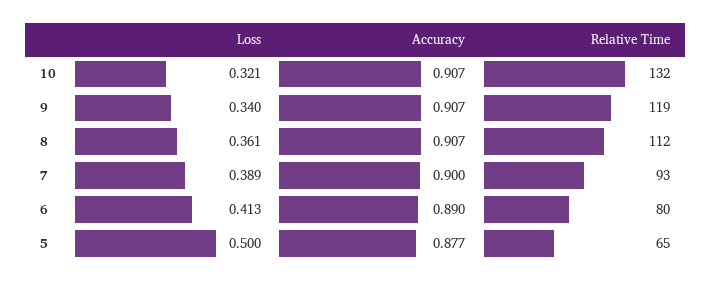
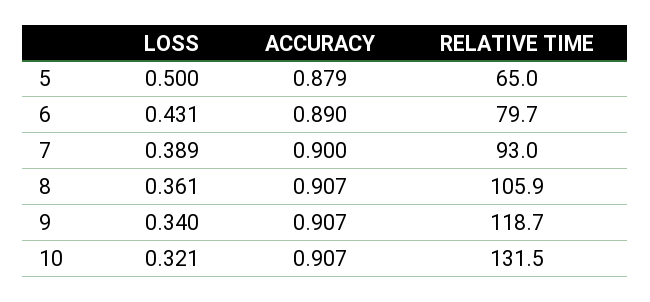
  {
    "Loss": {
      "10": 0.321,
      "9": 0.34,
      "8": 0.361,
      "7": 0.389,
-     "6": 0.413,
+     "6": 0.431,
      "5": 0.5
    },
    "Accuracy": {
      "10": 0.907,
      "9": 0.907,
      "8": 0.907,
      "7": 0.9,
      "6": 0.89,
-     "5": 0.877
+     "5": 0.879
    },
    "Relative Time": {
      "10": 131.5,
      "9": 118.7,
-     "8": 112,
+     "8": 105.9,
      "7": 93,
      "6": 79.7,
      "5": 65
    }
  }

